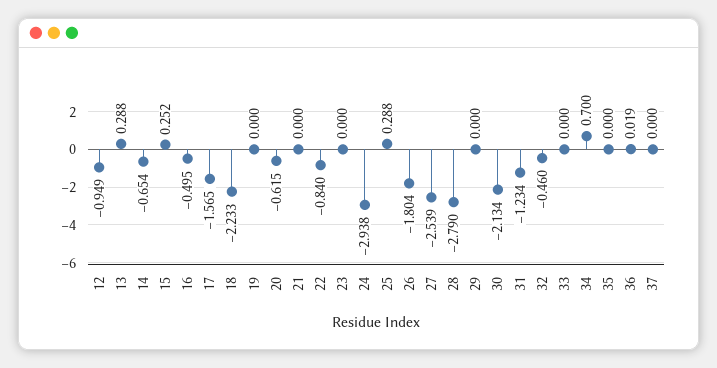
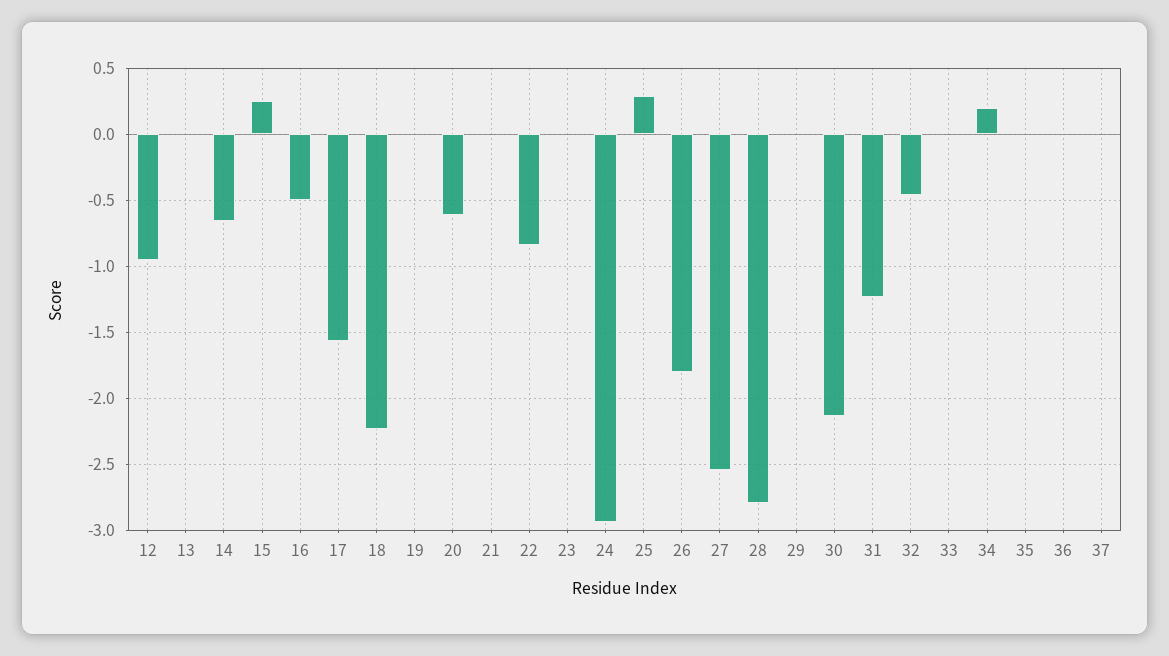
  {
    "12": -0.949,
-   "13": 0.288,
+   "13": 0,
    "14": -0.654,
    "15": 0.252,
    "16": -0.495,
    "17": -1.565,
    "18": -2.233,
    "19": 0,
    "20": -0.615,
    "21": 0,
    "22": -0.84,
    "23": 0,
    "24": -2.938,
    "25": 0.288,
    "26": -1.804,
    "27": -2.539,
    "28": -2.79,
    "29": 0,
    "30": -2.134,
    "31": -1.234,
    "32": -0.46,
    "33": 0,
-   "34": 0.7,
+   "34": 0.2,
    "35": 0,
    "36": 0.019,
    "37": 0
  }

